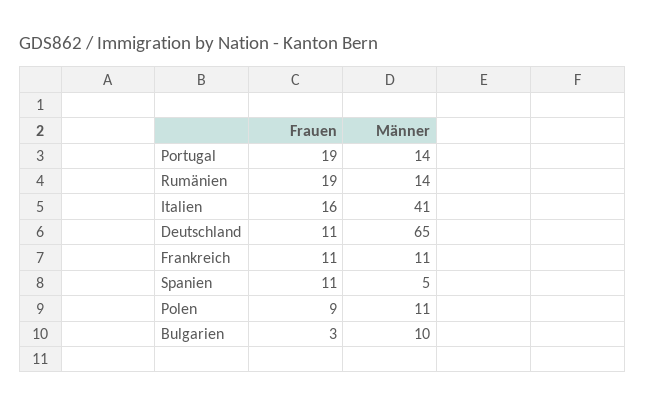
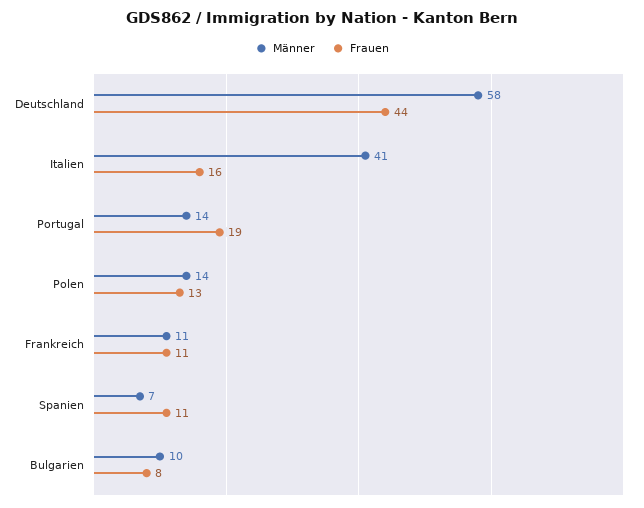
  {
    "Frauen": {
      "Portugal": 19,
-     "Rumänien": 19,
      "Italien": 16,
-     "Deutschland": 11,
+     "Deutschland": 44,
      "Frankreich": 11,
      "Spanien": 11,
-     "Polen": 9,
+     "Polen": 13,
-     "Bulgarien": 3
+     "Bulgarien": 8
    },
    "Männer": {
      "Portugal": 14,
-     "Rumänien": 14,
      "Italien": 41,
-     "Deutschland": 65,
+     "Deutschland": 58,
      "Frankreich": 11,
-     "Spanien": 5,
+     "Spanien": 7,
-     "Polen": 11,
+     "Polen": 14,
      "Bulgarien": 10
    }
  }

